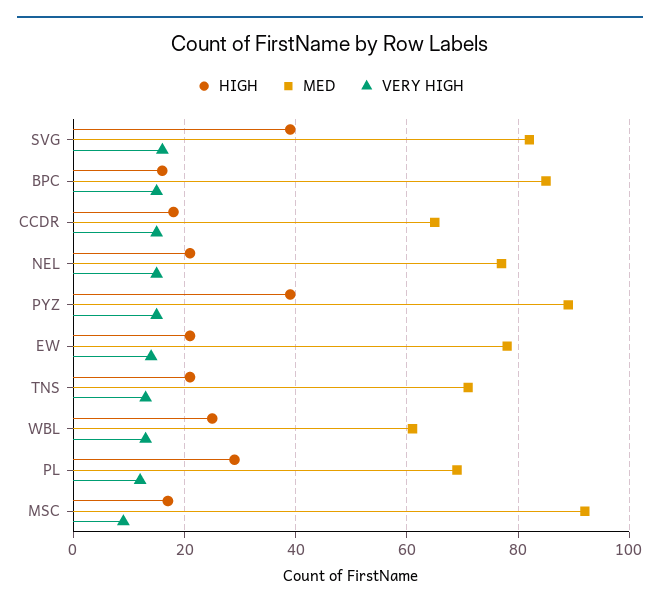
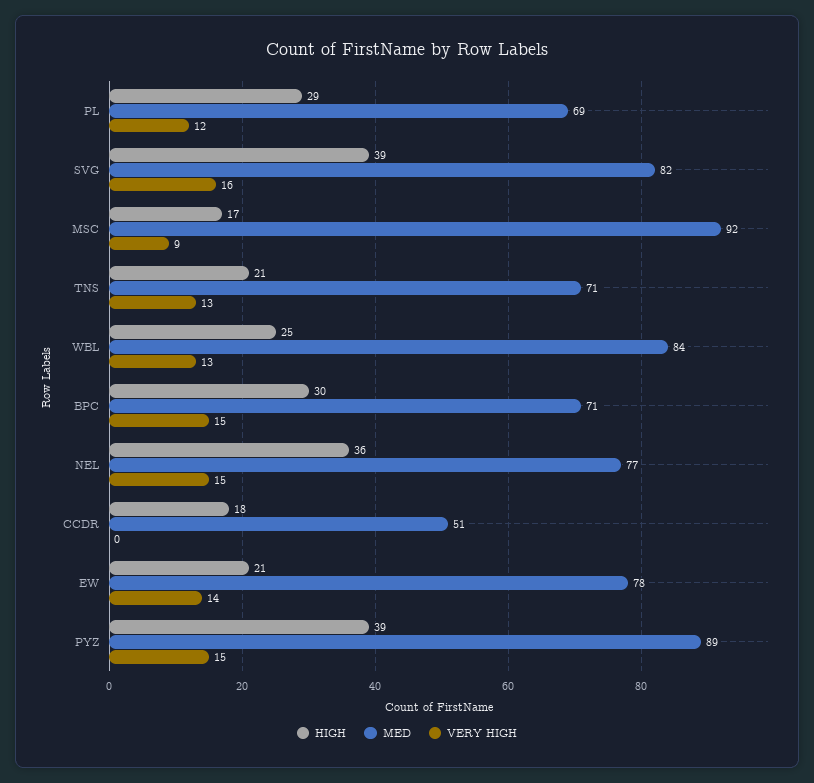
  {
    "HIGH": {
      "SVG": 39,
-     "BPC": 15,
+     "BPC": 30,
      "CCDR": 18,
-     "NEL": 20,
+     "NEL": 36,
      "PYZ": 39,
      "EW": 21,
      "TNS": 21,
      "WBL": 25,
      "PL": 29,
      "MSC": 17
    },
    "MED": {
      "SVG": 82,
-     "BPC": 85,
+     "BPC": 71,
-     "CCDR": 65,
+     "CCDR": 51,
      "NEL": 77,
      "PYZ": 89,
      "EW": 78,
      "TNS": 71,
-     "WBL": 60,
+     "WBL": 84,
      "PL": 69,
      "MSC": 92
    },
    "VERY HIGH": {
      "SVG": 16,
      "BPC": 15,
-     "CCDR": 15,
+     "CCDR": 0,
      "NEL": 15,
      "PYZ": 15,
      "EW": 14,
      "TNS": 13,
      "WBL": 13,
      "PL": 12,
      "MSC": 9
    }
  }

